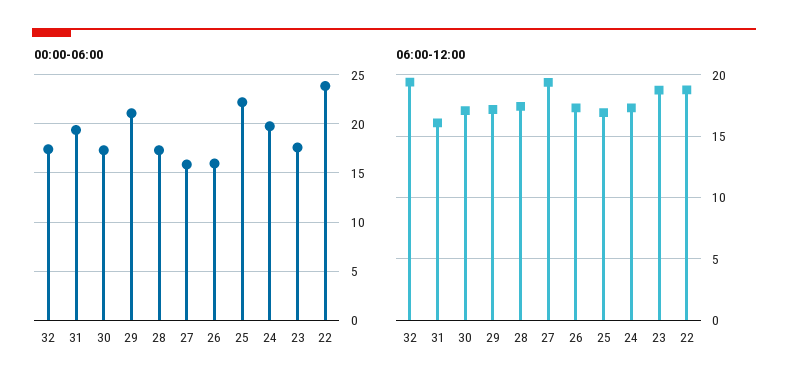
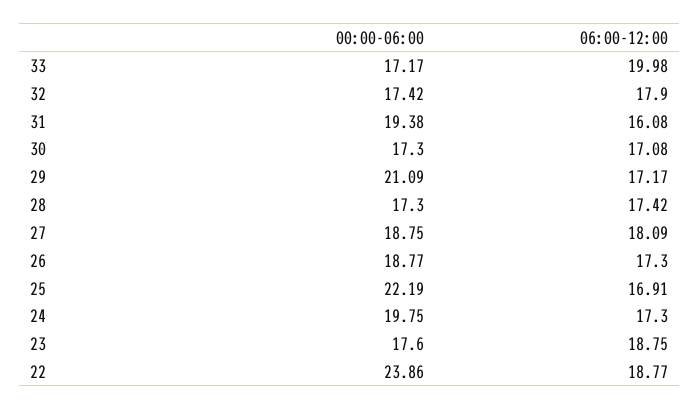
  {
    "00:00-06:00": {
      "32": 17.42,
      "31": 19.38,
      "30": 17.3,
      "29": 21.09,
      "28": 17.3,
-     "27": 16,
+     "27": 18.75,
-     "26": 16,
+     "26": 18.77,
      "25": 22.19,
      "24": 19.75,
      "23": 17.6,
-     "22": 23.86
+     "22": 23.86,
+     "33": 17.17
    },
    "06:00-12:00": {
-     "32": 19.5,
+     "32": 17.9,
      "31": 16.08,
      "30": 17.08,
      "29": 17.17,
      "28": 17.42,
-     "27": 19.5,
+     "27": 18.09,
      "26": 17.3,
      "25": 16.91,
      "24": 17.3,
      "23": 18.75,
-     "22": 18.77
+     "22": 18.77,
+     "33": 19.98
    }
  }

